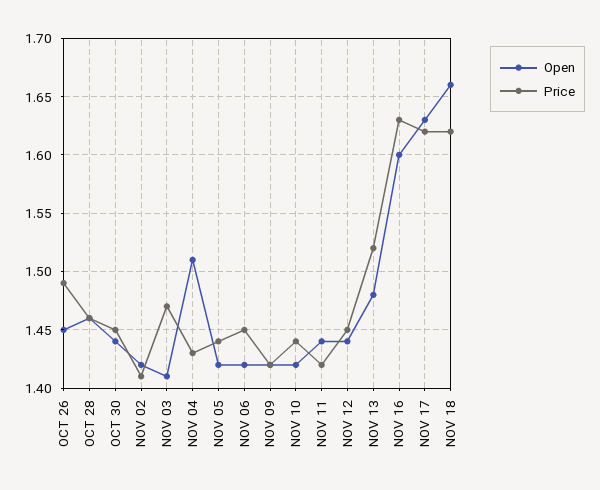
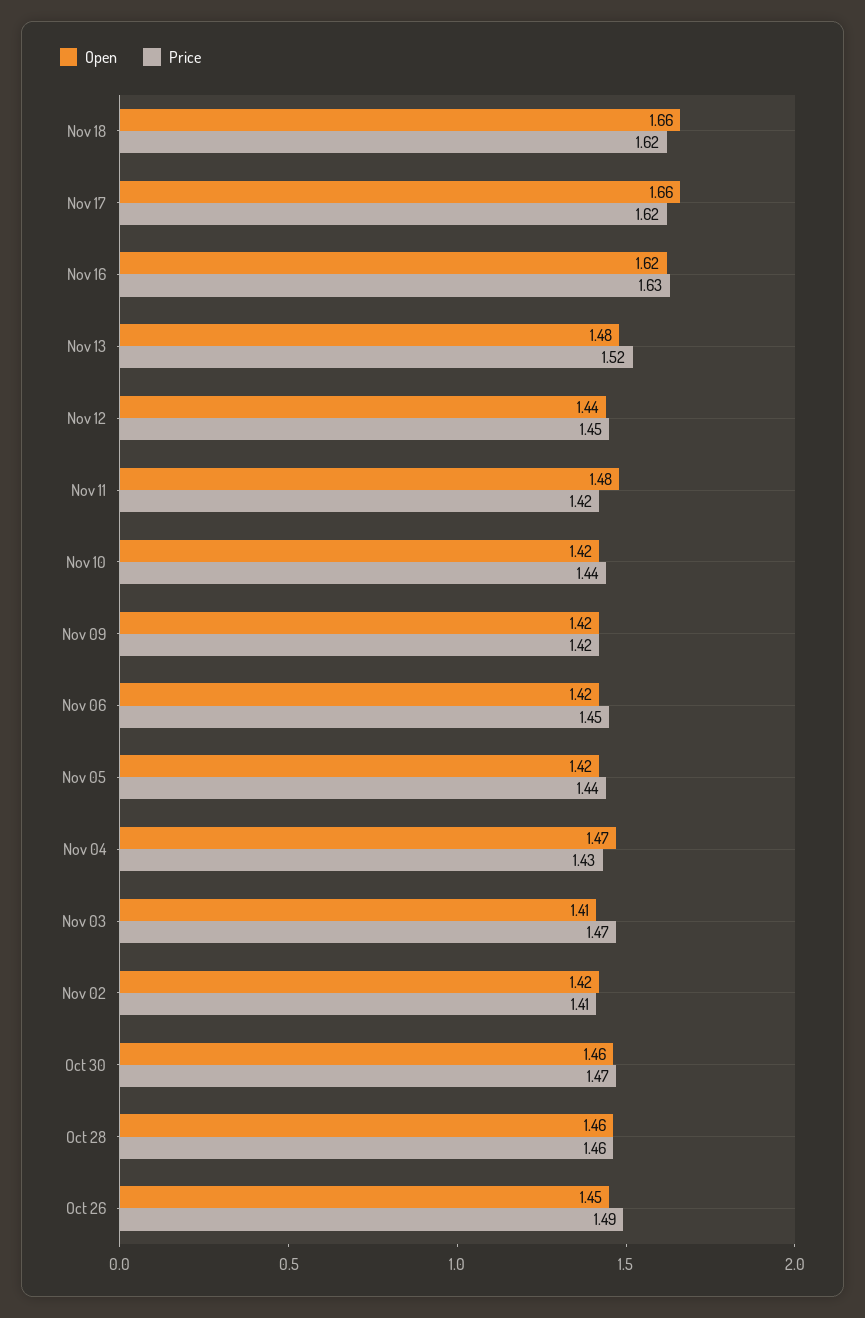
  {
    "Open": {
      "OCT 26": 1.45,
      "OCT 28": 1.46,
-     "OCT 30": 1.44,
+     "OCT 30": 1.46,
      "NOV 02": 1.42,
      "NOV 03": 1.41,
-     "NOV 04": 1.51,
+     "NOV 04": 1.47,
      "NOV 05": 1.42,
      "NOV 06": 1.42,
      "NOV 09": 1.42,
      "NOV 10": 1.42,
-     "NOV 11": 1.44,
+     "NOV 11": 1.48,
      "NOV 12": 1.44,
      "NOV 13": 1.48,
-     "NOV 16": 1.6,
+     "NOV 16": 1.62,
-     "NOV 17": 1.63,
+     "NOV 17": 1.66,
      "NOV 18": 1.66
    },
    "Price": {
      "OCT 26": 1.49,
      "OCT 28": 1.46,
-     "OCT 30": 1.45,
+     "OCT 30": 1.47,
      "NOV 02": 1.41,
      "NOV 03": 1.47,
      "NOV 04": 1.43,
      "NOV 05": 1.44,
      "NOV 06": 1.45,
      "NOV 09": 1.42,
      "NOV 10": 1.44,
      "NOV 11": 1.42,
      "NOV 12": 1.45,
      "NOV 13": 1.52,
      "NOV 16": 1.63,
      "NOV 17": 1.62,
      "NOV 18": 1.62
    }
  }

